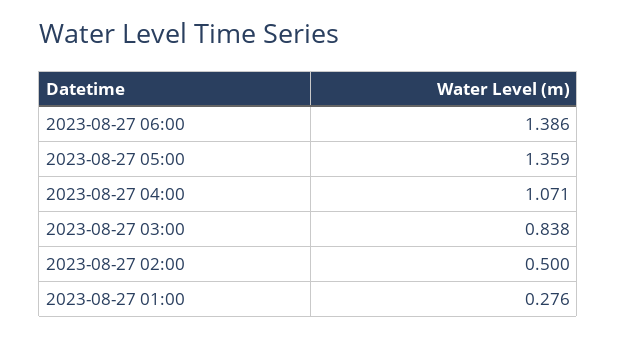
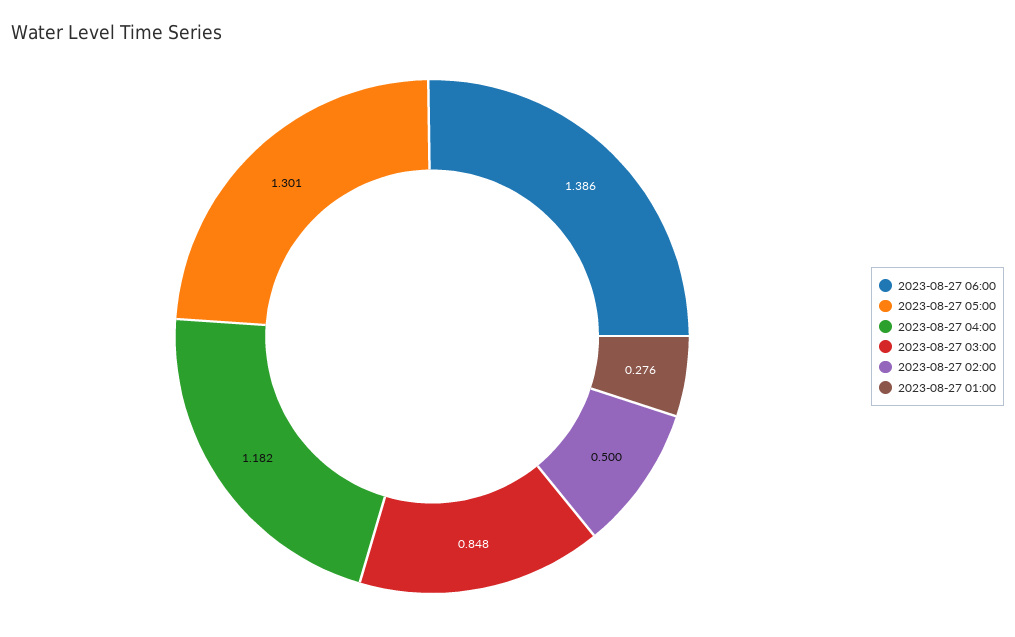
  {
    "2023-08-27 06:00": 1.386,
-   "2023-08-27 05:00": 1.359,
+   "2023-08-27 05:00": 1.301,
-   "2023-08-27 04:00": 1.071,
+   "2023-08-27 04:00": 1.182,
-   "2023-08-27 03:00": 0.838,
+   "2023-08-27 03:00": 0.848,
    "2023-08-27 02:00": 0.5,
    "2023-08-27 01:00": 0.276
  }

